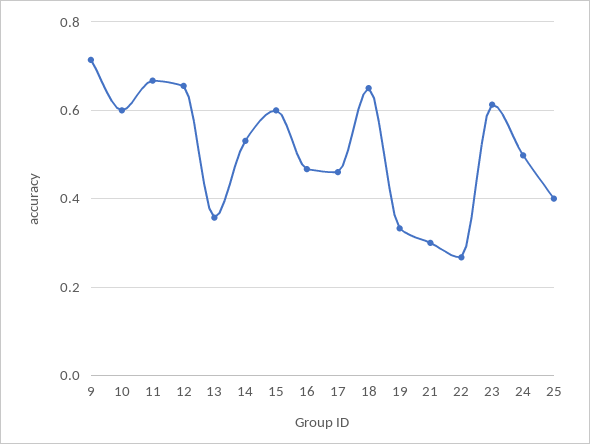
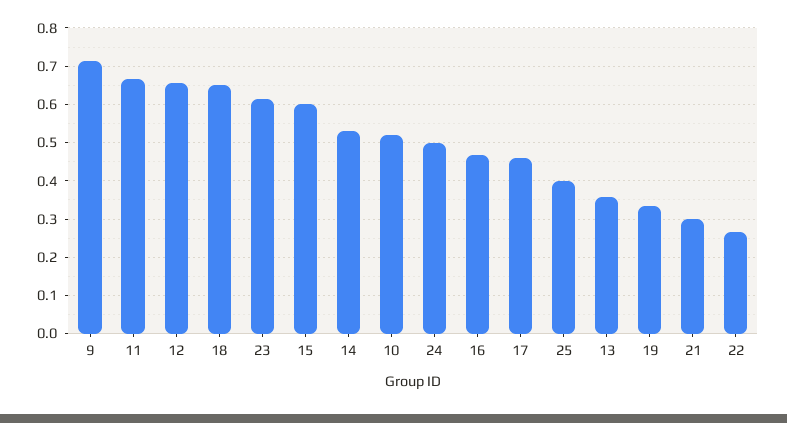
  {
    "9": 0.72,
-   "10": 0.6,
+   "10": 0.52,
    "11": 0.66,
    "12": 0.66,
    "13": 0.36,
    "14": 0.54,
    "15": 0.6,
    "16": 0.46,
    "17": 0.46,
    "18": 0.66,
    "19": 0.34,
    "21": 0.3,
    "22": 0.26,
    "23": 0.62,
    "24": 0.5,
    "25": 0.4
  }

